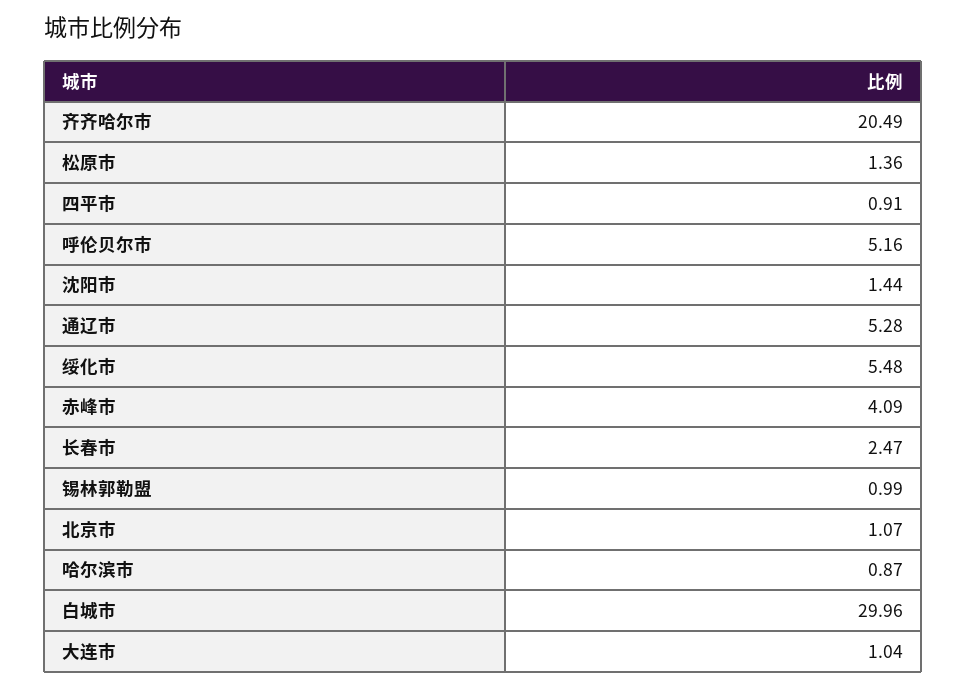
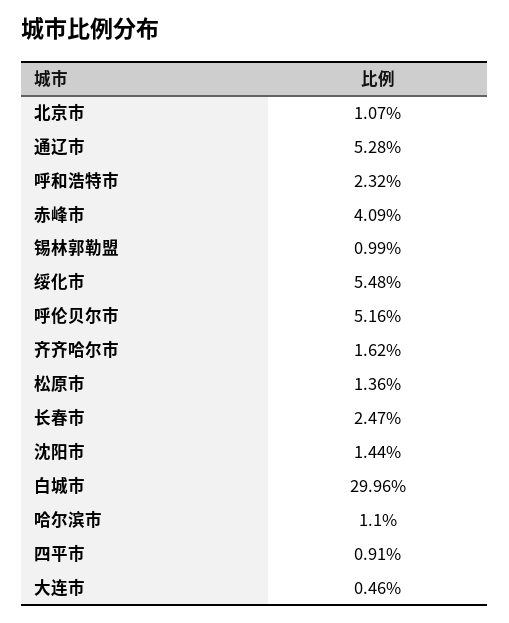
  {
-   "齐齐哈尔市": 20.49,
+   "齐齐哈尔市": 1.62,
    "松原市": 1.36,
    "四平市": 0.91,
    "呼伦贝尔市": 5.16,
    "沈阳市": 1.44,
    "通辽市": 5.28,
    "绥化市": 5.48,
    "赤峰市": 4.09,
    "长春市": 2.47,
    "锡林郭勒盟": 0.99,
    "北京市": 1.07,
-   "哈尔滨市": 0.87,
+   "哈尔滨市": 1.1,
    "白城市": 29.96,
-   "大连市": 1.04
+   "大连市": 0.46,
+   "呼和浩特市": 2.32
  }

